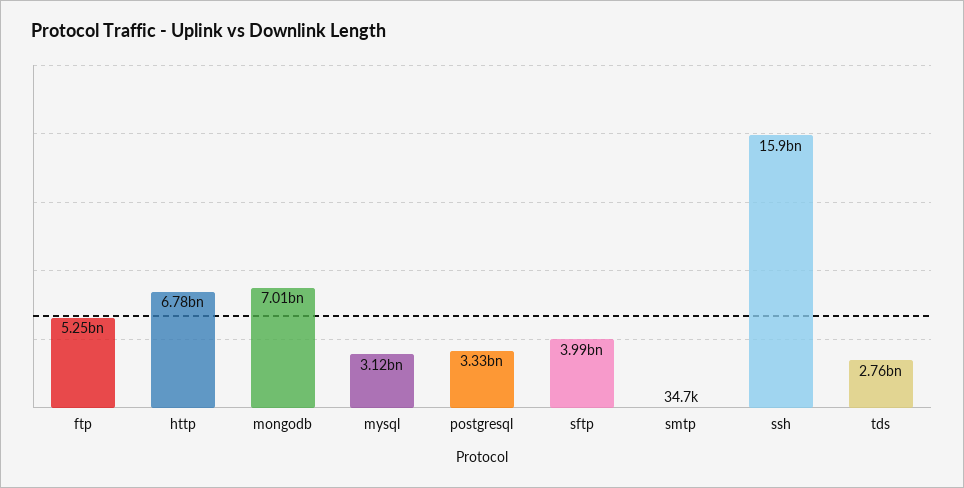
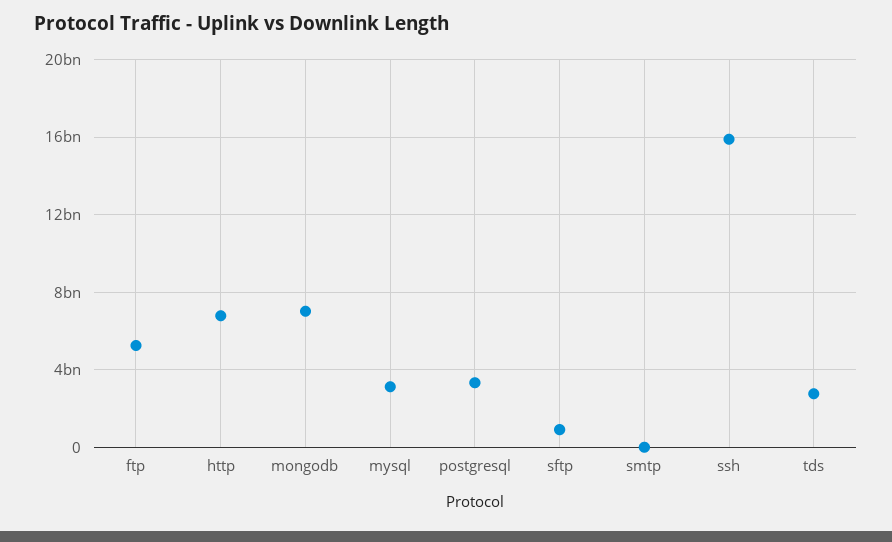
  {
    "ftp": 5250000000,
    "http": 6780000000,
    "mongodb": 7010000000,
    "mysql": 3120000000,
    "postgresql": 3330000000,
-   "sftp": 3990000000,
+   "sftp": 1000000000,
    "smtp": 34700,
    "ssh": 15900000000,
    "tds": 2760000000
  }

